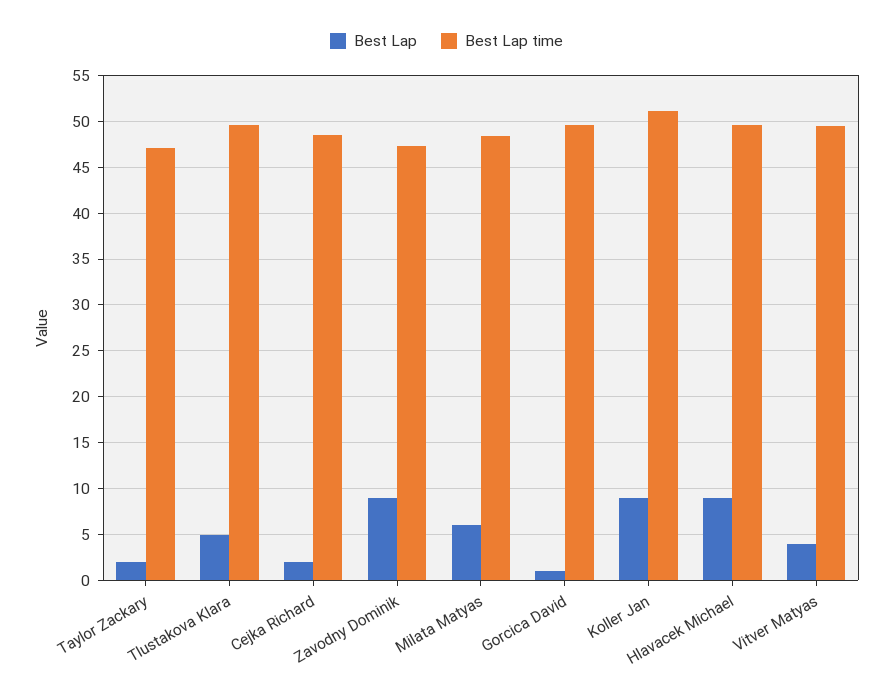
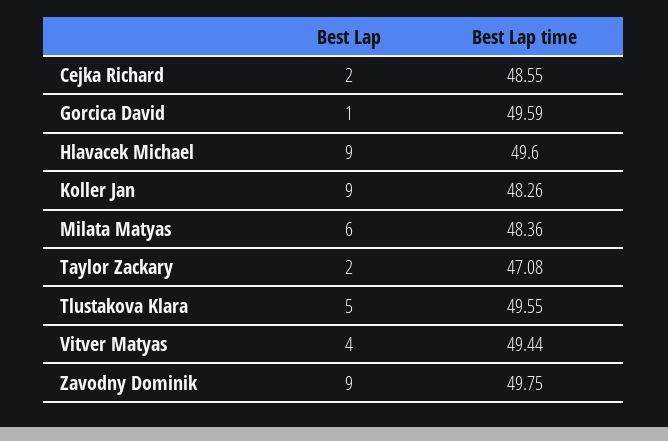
  {
    "Best Lap": {
      "Taylor Zackary": 2,
      "Tlustakova Klara": 5,
      "Cejka Richard": 2,
      "Zavodny Dominik": 9,
      "Milata Matyas": 6,
      "Gorcica David": 1,
      "Koller Jan": 9,
      "Hlavacek Michael": 9,
      "Vitver Matyas": 4
    },
    "Best Lap time": {
      "Taylor Zackary": 47.08,
      "Tlustakova Klara": 49.55,
      "Cejka Richard": 48.55,
-     "Zavodny Dominik": 47,
+     "Zavodny Dominik": 49.75,
      "Milata Matyas": 48.36,
      "Gorcica David": 49.59,
-     "Koller Jan": 51,
+     "Koller Jan": 48.26,
      "Hlavacek Michael": 49.6,
      "Vitver Matyas": 49.44
    }
  }

